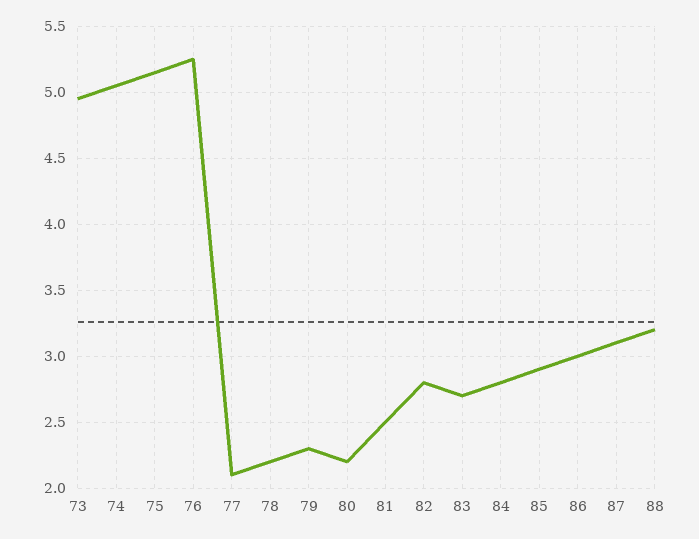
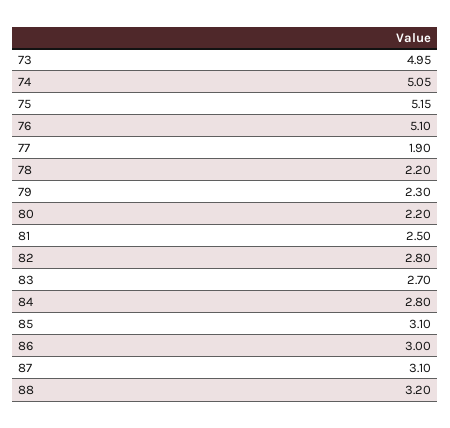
  {
    "73": 4.95,
    "74": 5.05,
    "75": 5.15,
-   "76": 5.25,
+   "76": 5.1,
-   "77": 2.1,
+   "77": 1.9,
    "78": 2.2,
    "79": 2.3,
    "80": 2.2,
    "81": 2.5,
    "82": 2.8,
    "83": 2.7,
    "84": 2.8,
-   "85": 2.9,
+   "85": 3.1,
    "86": 3,
    "87": 3.1,
    "88": 3.2
  }

